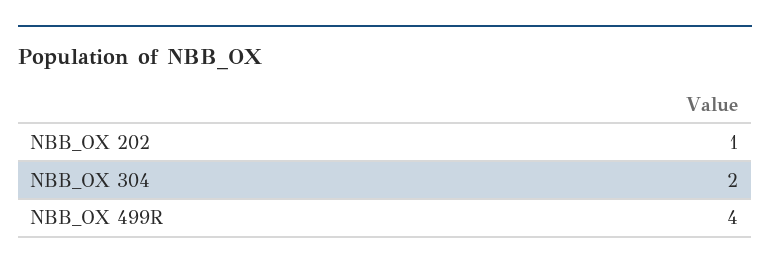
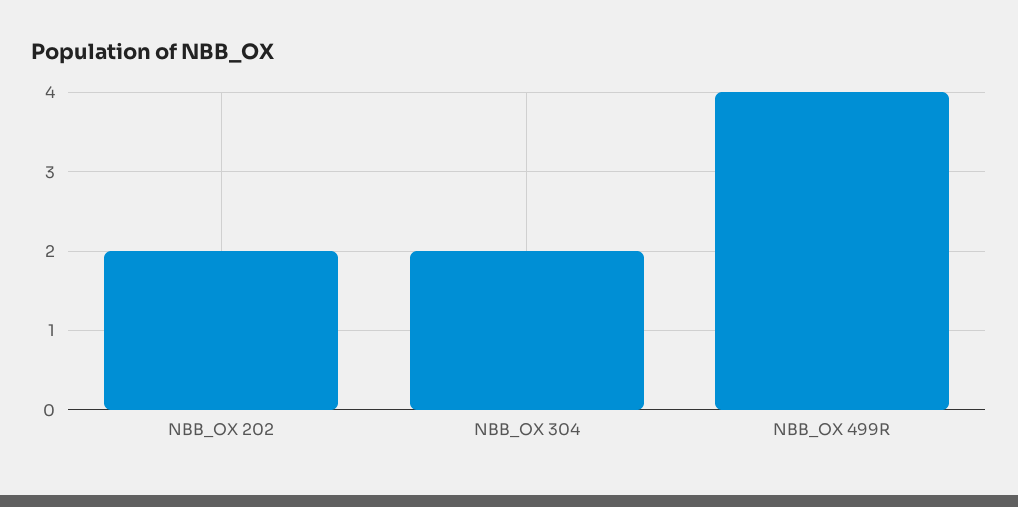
  {
-   "NBB_OX 202": 1,
+   "NBB_OX 202": 2,
    "NBB_OX 304": 2,
    "NBB_OX 499R": 4
  }

